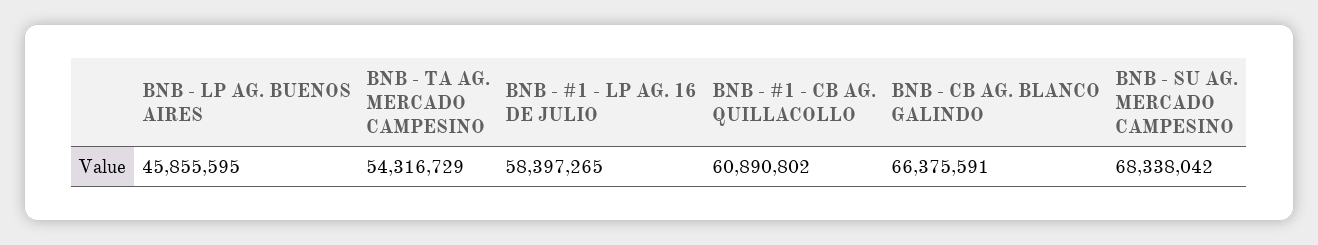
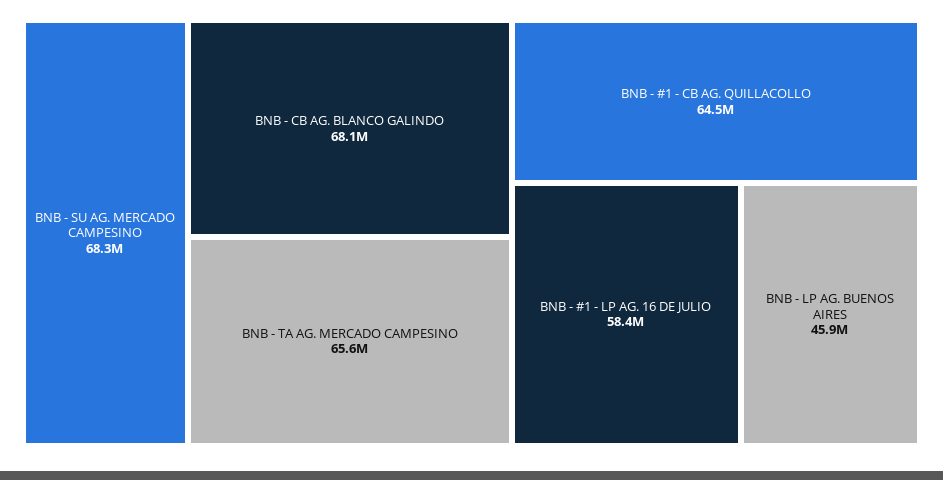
  {
    "BNB - LP AG. BUENOS AIRES": 45855595,
-   "BNB - TA AG. MERCADO CAMPESINO": 54316729,
+   "BNB - TA AG. MERCADO CAMPESINO": 65600000,
    "BNB - #1 - LP AG. 16 DE JULIO": 58397265,
-   "BNB - #1 - CB AG. QUILLACOLLO": 60890802,
+   "BNB - #1 - CB AG. QUILLACOLLO": 64500000,
-   "BNB - CB AG. BLANCO GALINDO": 66375591,
+   "BNB - CB AG. BLANCO GALINDO": 68100000,
    "BNB - SU AG. MERCADO CAMPESINO": 68338042
  }

